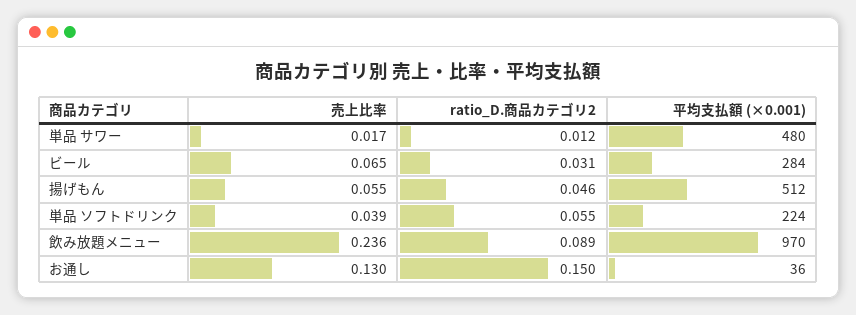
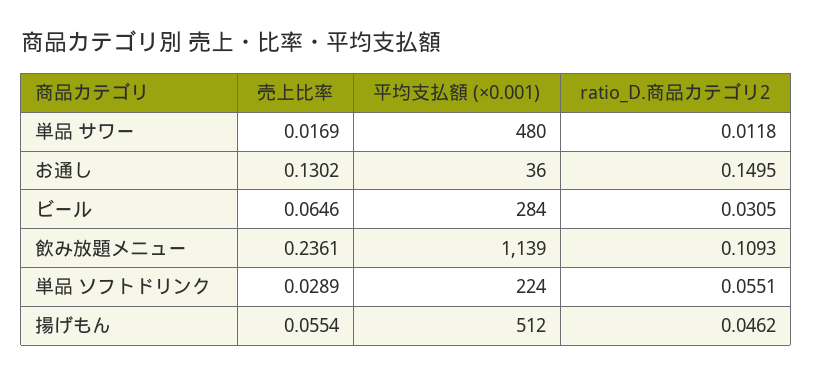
  {
    "売上比率": {
      "単品 サワー": 0.0169,
      "ビール": 0.0646,
      "揚げもん": 0.0554,
-     "単品 ソフトドリンク": 0.039,
+     "単品 ソフトドリンク": 0.0289,
      "飲み放題メニュー": 0.2361,
      "お通し": 0.1302
    },
    "ratio_D.商品カテゴリ2": {
      "単品 サワー": 0.0118,
      "ビール": 0.0305,
      "揚げもん": 0.0462,
      "単品 ソフトドリンク": 0.0551,
-     "飲み放題メニュー": 0.089,
+     "飲み放題メニュー": 0.1093,
      "お通し": 0.1495
    },
    "平均支払額 (×0.001)": {
      "単品 サワー": 480,
      "ビール": 284,
      "揚げもん": 512,
      "単品 ソフトドリンク": 224,
-     "飲み放題メニュー": 970,
+     "飲み放題メニュー": 1139,
      "お通し": 36
    }
  }

